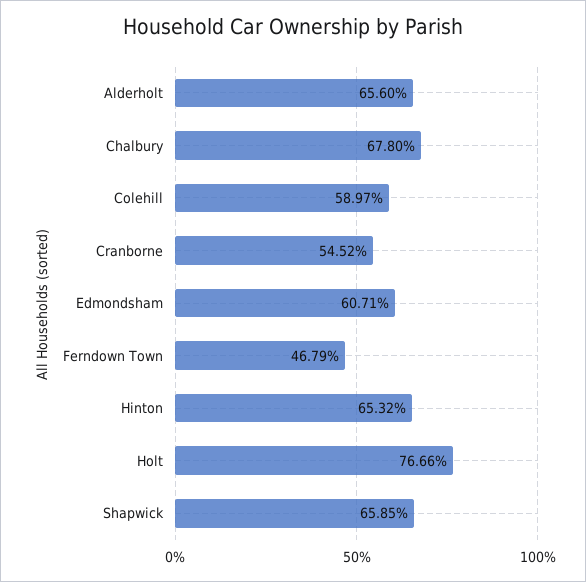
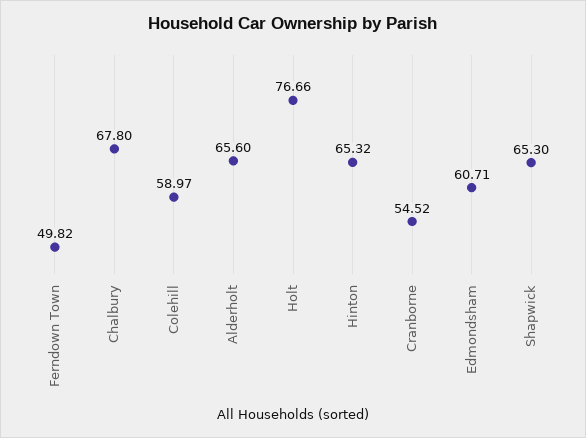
  {
    "Alderholt": 65.6,
    "Chalbury": 67.8,
    "Colehill": 58.97,
    "Cranborne": 54.52,
    "Edmondsham": 60.71,
-   "Ferndown Town": 46.79,
+   "Ferndown Town": 49.82,
    "Hinton": 65.32,
    "Holt": 76.66,
-   "Shapwick": 65.85
+   "Shapwick": 65.3
  }

